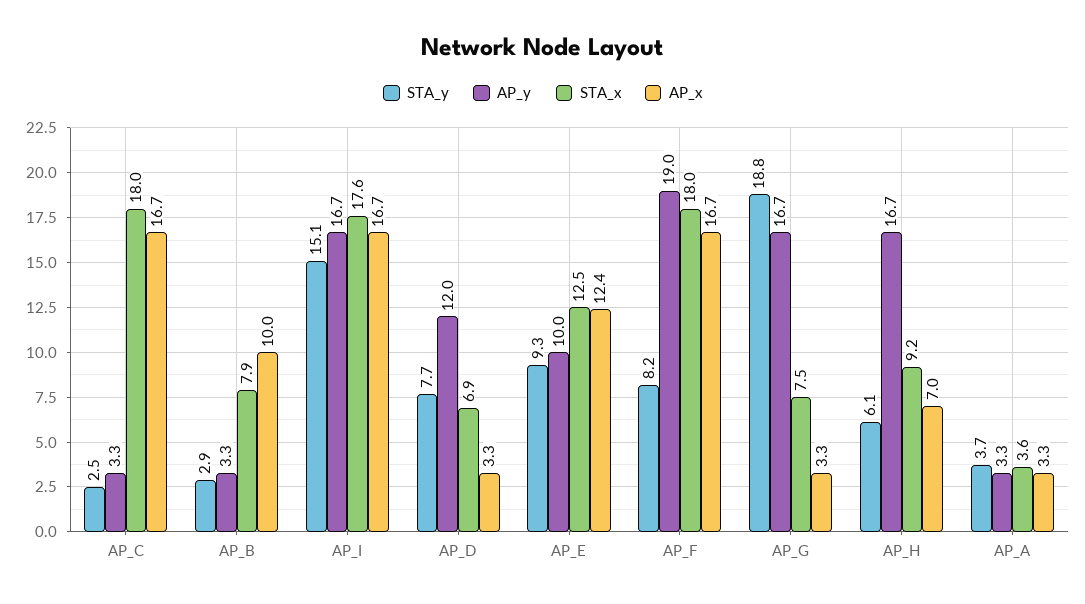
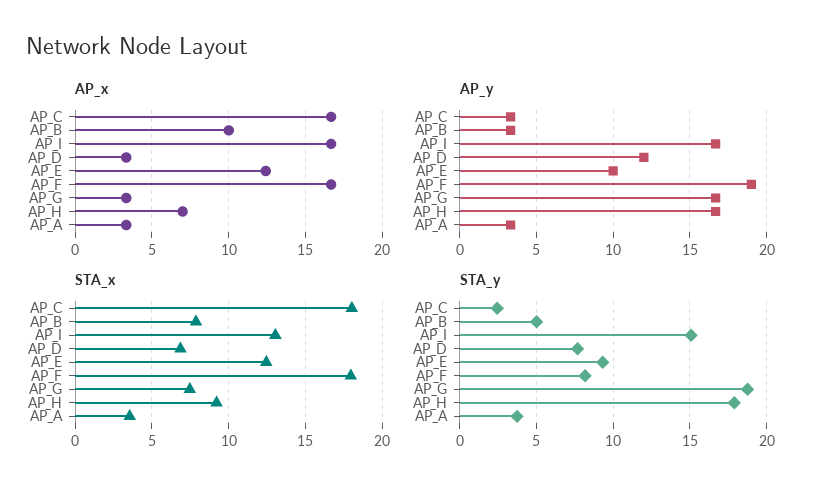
  {
    "STA_y": {
      "AP_C": 2.5,
-     "AP_B": 2.9,
+     "AP_B": 5,
      "AP_I": 15.1,
      "AP_D": 7.7,
      "AP_E": 9.3,
      "AP_F": 8.2,
      "AP_G": 18.8,
-     "AP_H": 6.1,
+     "AP_H": 18,
      "AP_A": 3.7
    },
    "AP_y": {
      "AP_C": 3.3,
      "AP_B": 3.3,
      "AP_I": 16.7,
      "AP_D": 12,
      "AP_E": 10,
      "AP_F": 19,
      "AP_G": 16.7,
      "AP_H": 16.7,
      "AP_A": 3.3
    },
    "STA_x": {
      "AP_C": 18,
      "AP_B": 7.9,
-     "AP_I": 17.6,
+     "AP_I": 13,
      "AP_D": 6.9,
      "AP_E": 12.5,
      "AP_F": 18,
      "AP_G": 7.5,
      "AP_H": 9.2,
      "AP_A": 3.6
    },
    "AP_x": {
      "AP_C": 16.7,
      "AP_B": 10,
      "AP_I": 16.7,
      "AP_D": 3.3,
      "AP_E": 12.4,
      "AP_F": 16.7,
      "AP_G": 3.3,
      "AP_H": 7,
      "AP_A": 3.3
    }
  }

